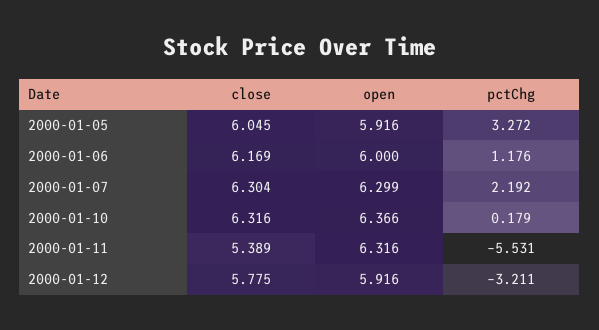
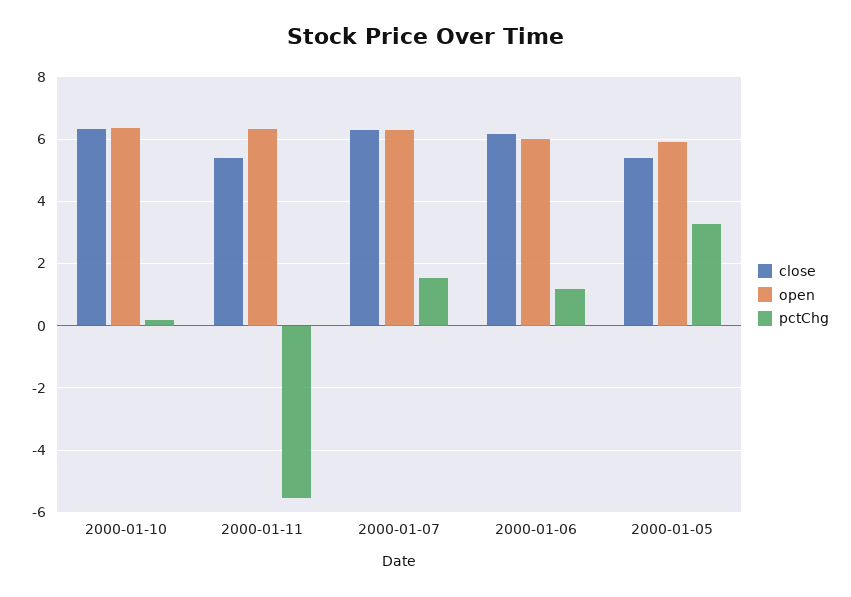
  {
    "close": {
-     "2000-01-05": 6.045,
+     "2000-01-05": 5.4,
      "2000-01-06": 6.169,
      "2000-01-07": 6.304,
      "2000-01-10": 6.316,
-     "2000-01-11": 5.389,
+     "2000-01-11": 5.389
-     "2000-01-12": 5.775
    },
    "open": {
      "2000-01-05": 5.916,
      "2000-01-06": 6,
      "2000-01-07": 6.299,
      "2000-01-10": 6.366,
-     "2000-01-11": 6.316,
+     "2000-01-11": 6.316
-     "2000-01-12": 5.916
    },
    "pctChg": {
      "2000-01-05": 3.272,
      "2000-01-06": 1.176,
-     "2000-01-07": 2.192,
+     "2000-01-07": 1.6,
      "2000-01-10": 0.179,
-     "2000-01-11": -5.531,
+     "2000-01-11": -5.531
-     "2000-01-12": -3.211
    }
  }

